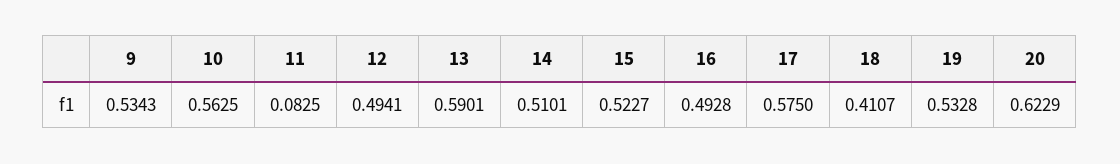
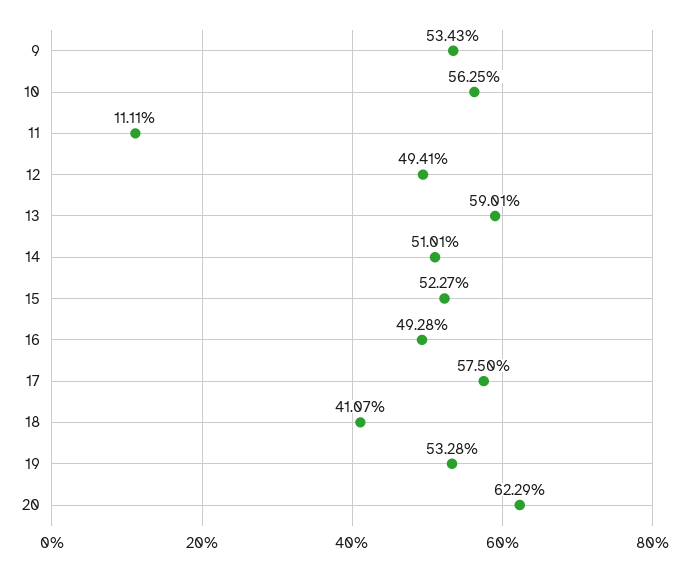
  {
    "9": 0.5343,
    "10": 0.5625,
-   "11": 0.0825,
+   "11": 0.1111,
    "12": 0.4941,
    "13": 0.5901,
    "14": 0.5101,
    "15": 0.5227,
    "16": 0.4928,
    "17": 0.575,
    "18": 0.4107,
    "19": 0.5328,
    "20": 0.6229
  }

